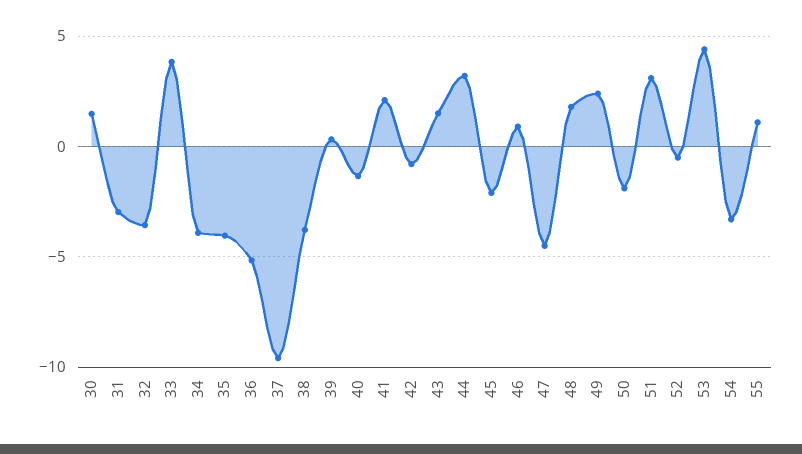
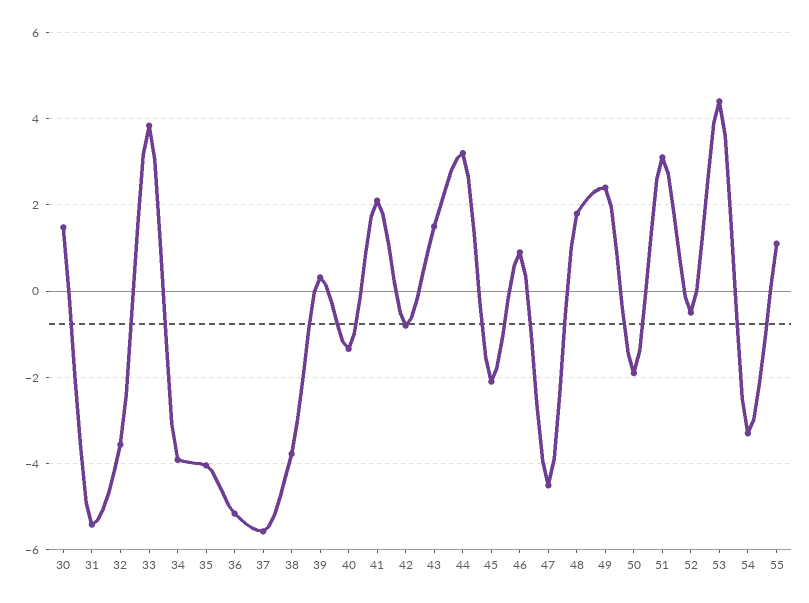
  {
    "30": 1.4,
-   "31": -3,
+   "31": -5.4,
    "32": -3.6,
    "33": 3.8,
    "34": -4,
    "35": -4,
    "36": -5.2,
-   "37": -9.5,
+   "37": -5.6,
    "38": -3.8,
    "39": 0.4,
    "40": -1.4,
    "41": 2.2,
    "42": -0.8,
    "43": 1.6,
    "44": 3.2,
    "45": -2.2,
    "46": 1,
    "47": -4.6,
    "48": 1.8,
    "49": 2.4,
    "50": -2,
    "51": 3.2,
    "52": -0.6,
    "53": 4.4,
    "54": -3.4,
    "55": 1.2
  }

